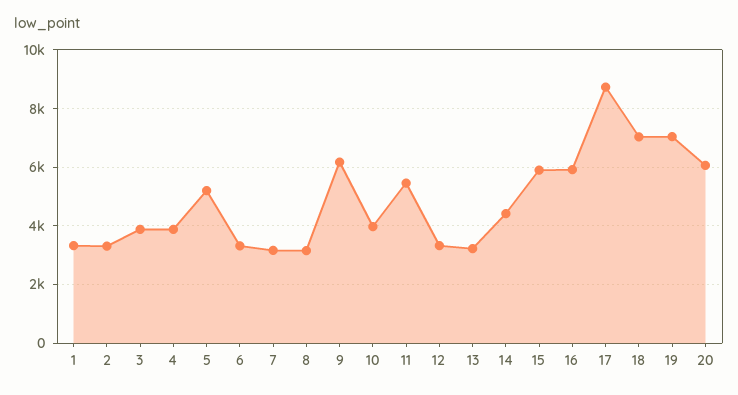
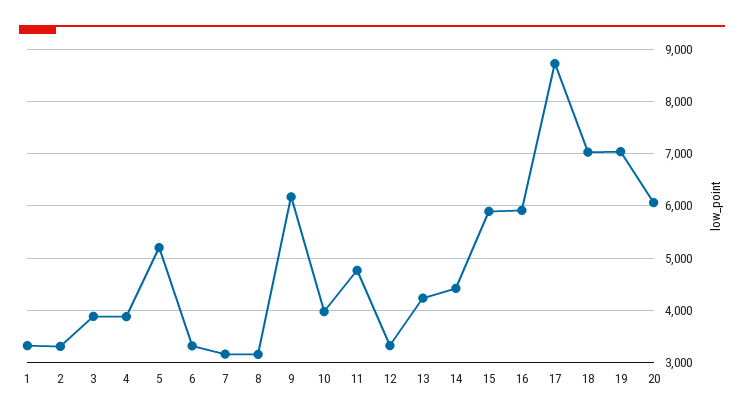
  {
    "1": 3400,
    "2": 3400,
    "3": 3800,
    "4": 3800,
    "5": 5200,
    "6": 3400,
    "7": 3200,
    "8": 3200,
    "9": 6200,
    "10": 4000,
-   "11": 5500,
+   "11": 4800,
    "12": 3400,
-   "13": 3250,
+   "13": 4200,
    "14": 4400,
    "15": 5800,
    "16": 6000,
    "17": 8800,
    "18": 7000,
    "19": 7000,
    "20": 6000
  }

